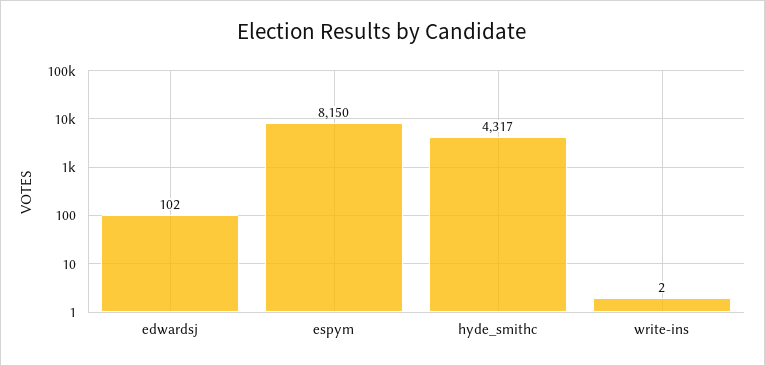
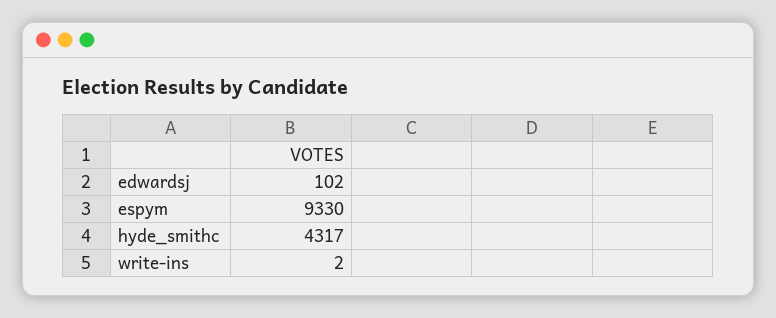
  {
    "edwardsj": 102,
-   "espym": 8150,
+   "espym": 9330,
    "hyde_smithc": 4317,
    "write-ins": 2
  }

